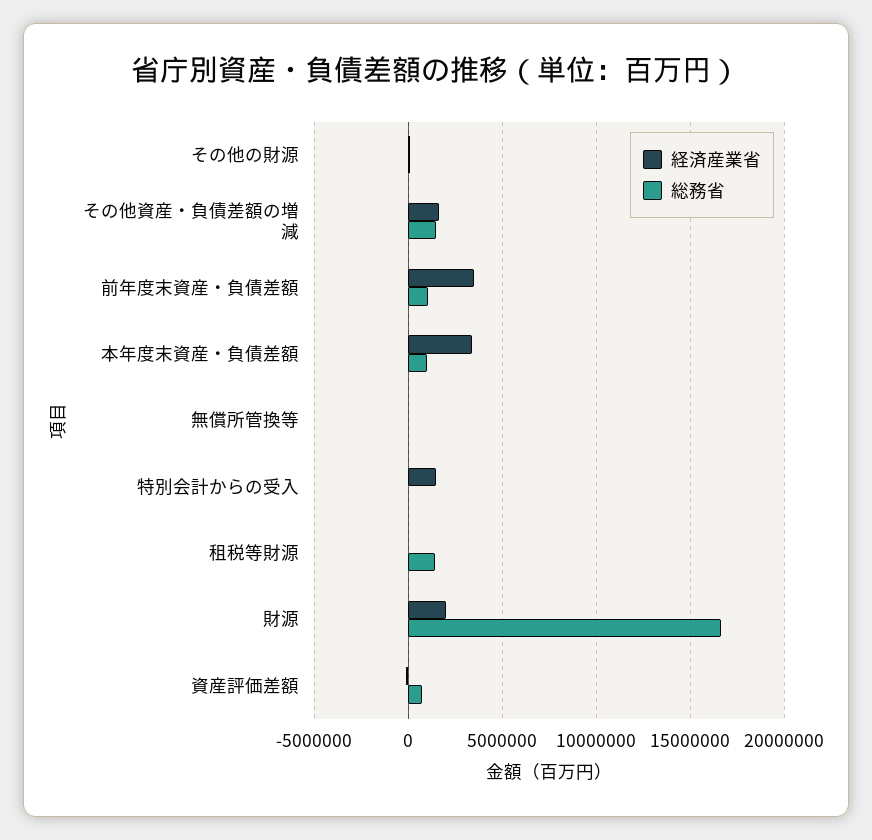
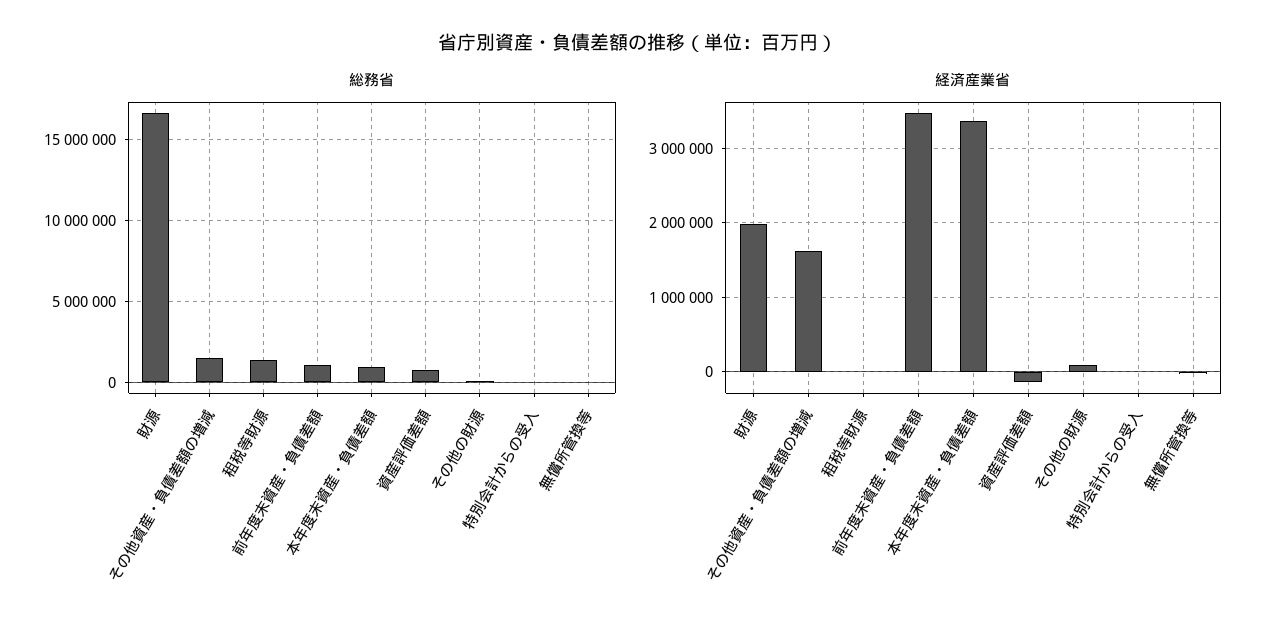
  {
    "経済産業省": {
      "その他の財源": 100000,
      "その他資産・負債差額の増減": 1600000,
      "前年度末資産・負債差額": 3500000,
      "本年度末資産・負債差額": 3400000,
      "無償所管換等": 0,
-     "特別会計からの受入": 1500000,
+     "特別会計からの受入": 0,
      "租税等財源": 0,
      "財源": 2000000,
      "資産評価差額": -100000
    },
    "総務省": {
      "その他の財源": 0,
      "その他資産・負債差額の増減": 1500000,
      "前年度末資産・負債差額": 1000000,
      "本年度末資産・負債差額": 1000000,
      "無償所管換等": 0,
      "特別会計からの受入": 0,
      "租税等財源": 1500000,
      "財源": 16500000,
      "資産評価差額": 500000
    }
  }

